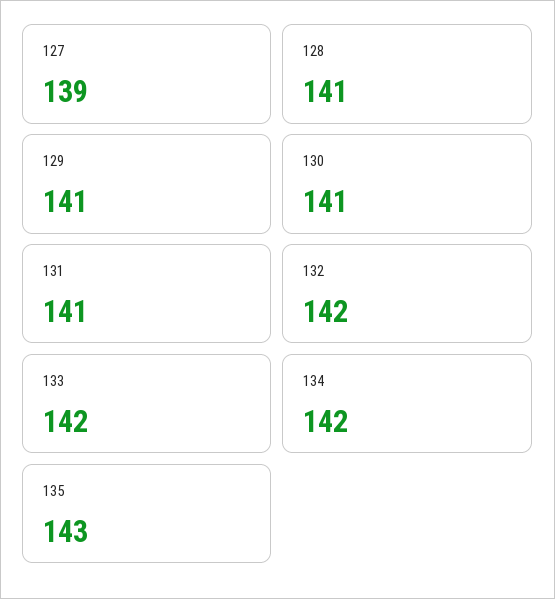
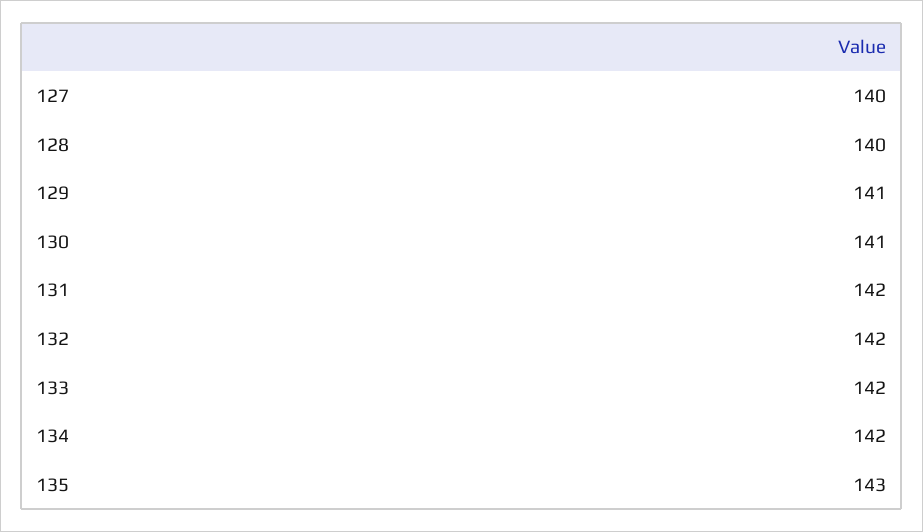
  {
-   "127": 139,
+   "127": 140,
-   "128": 141,
+   "128": 140,
    "129": 141,
    "130": 141,
-   "131": 141,
+   "131": 142,
    "132": 142,
    "133": 142,
    "134": 142,
    "135": 143
  }

